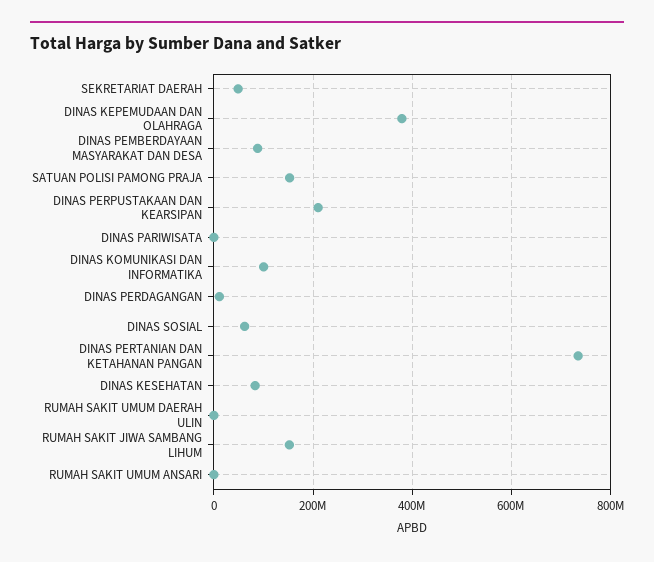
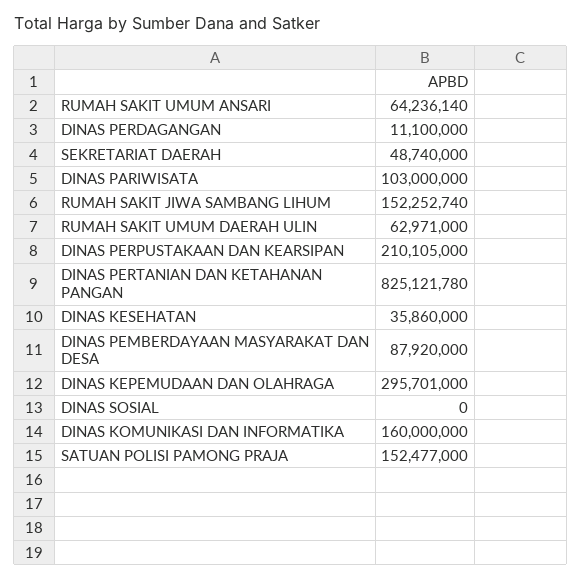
  {
    "SEKRETARIAT DAERAH": 48740000,
-   "DINAS KEPEMUDAAN DAN OLAHRAGA": 380000000,
+   "DINAS KEPEMUDAAN DAN OLAHRAGA": 295701000,
    "DINAS PEMBERDAYAAN MASYARAKAT DAN DESA": 87920000,
    "SATUAN POLISI PAMONG PRAJA": 152477000,
    "DINAS PERPUSTAKAAN DAN KEARSIPAN": 210105000,
-   "DINAS PARIWISATA": 0,
+   "DINAS PARIWISATA": 103000000,
-   "DINAS KOMUNIKASI DAN INFORMATIKA": 100000000,
+   "DINAS KOMUNIKASI DAN INFORMATIKA": 160000000,
    "DINAS PERDAGANGAN": 11100000,
-   "DINAS SOSIAL": 60000000,
+   "DINAS SOSIAL": 0,
-   "DINAS PERTANIAN DAN KETAHANAN PANGAN": 740000000,
+   "DINAS PERTANIAN DAN KETAHANAN PANGAN": 825121780,
-   "DINAS KESEHATAN": 80000000,
+   "DINAS KESEHATAN": 35860000,
-   "RUMAH SAKIT UMUM DAERAH ULIN": 0,
+   "RUMAH SAKIT UMUM DAERAH ULIN": 62971000,
    "RUMAH SAKIT JIWA SAMBANG LIHUM": 152252740,
-   "RUMAH SAKIT UMUM ANSARI": 0
+   "RUMAH SAKIT UMUM ANSARI": 64236140
  }

